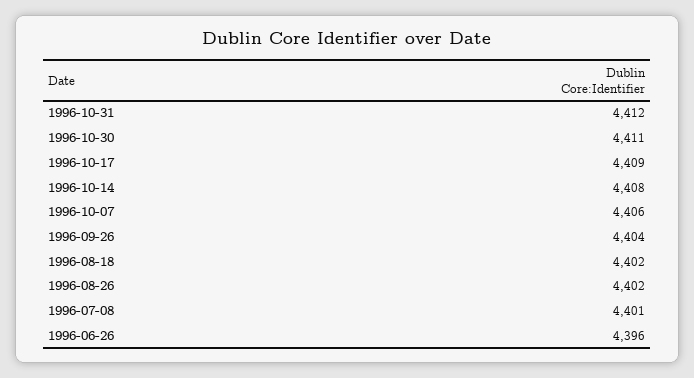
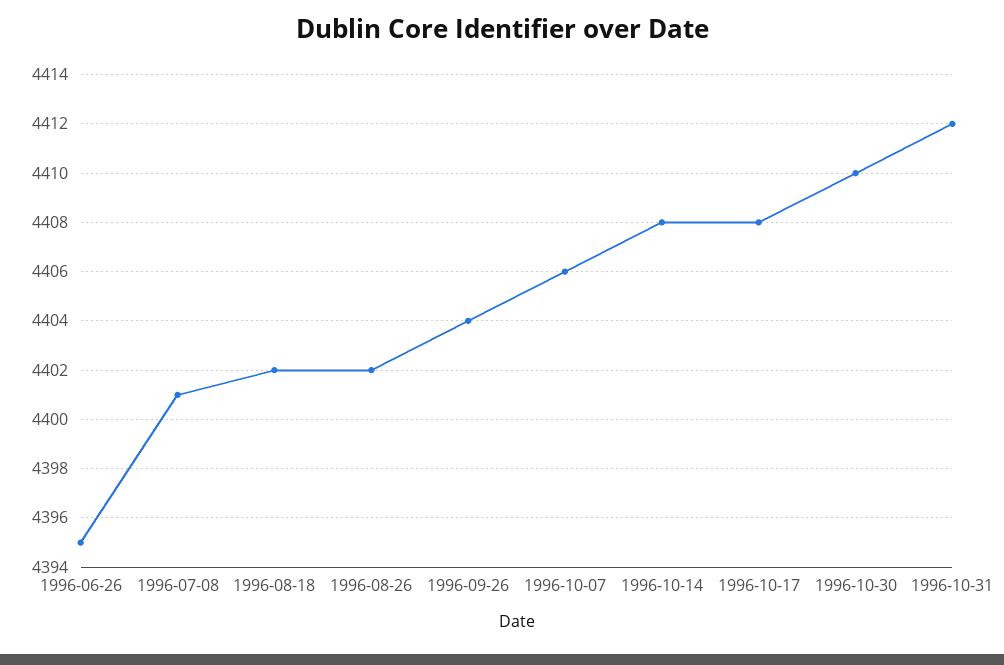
  {
    "1996-10-31": 4412,
-   "1996-10-30": 4411,
+   "1996-10-30": 4410,
-   "1996-10-17": 4409,
+   "1996-10-17": 4408,
    "1996-10-14": 4408,
    "1996-10-07": 4406,
    "1996-09-26": 4404,
    "1996-08-18": 4402,
    "1996-08-26": 4402,
    "1996-07-08": 4401,
-   "1996-06-26": 4396
+   "1996-06-26": 4395
  }

